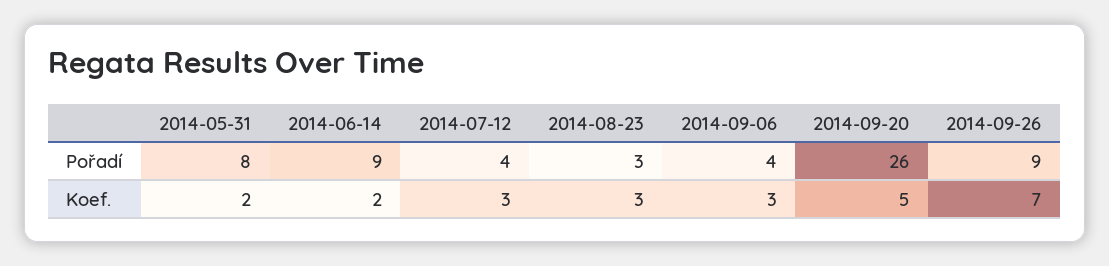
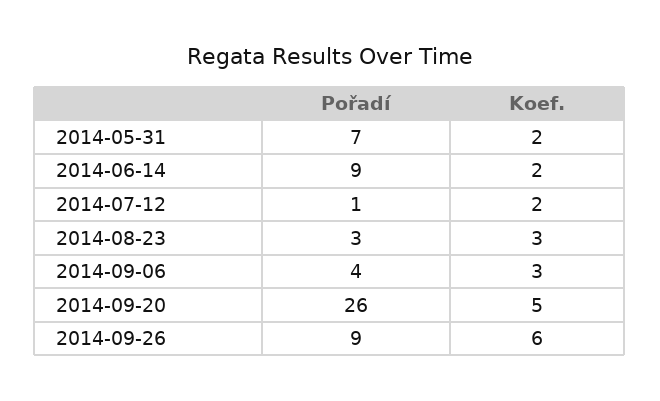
  {
    "2014-05-31": {
-     "Pořadí": 8,
+     "Pořadí": 7,
      "Koef.": 2
    },
    "2014-06-14": {
      "Pořadí": 9,
      "Koef.": 2
    },
    "2014-07-12": {
-     "Pořadí": 4,
+     "Pořadí": 1,
-     "Koef.": 3
+     "Koef.": 2
    },
    "2014-08-23": {
      "Pořadí": 3,
      "Koef.": 3
    },
    "2014-09-06": {
      "Pořadí": 4,
      "Koef.": 3
    },
    "2014-09-20": {
      "Pořadí": 26,
      "Koef.": 5
    },
    "2014-09-26": {
      "Pořadí": 9,
-     "Koef.": 7
+     "Koef.": 6
    }
  }

